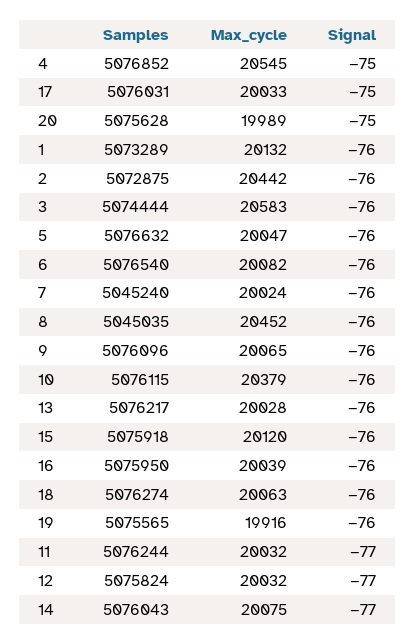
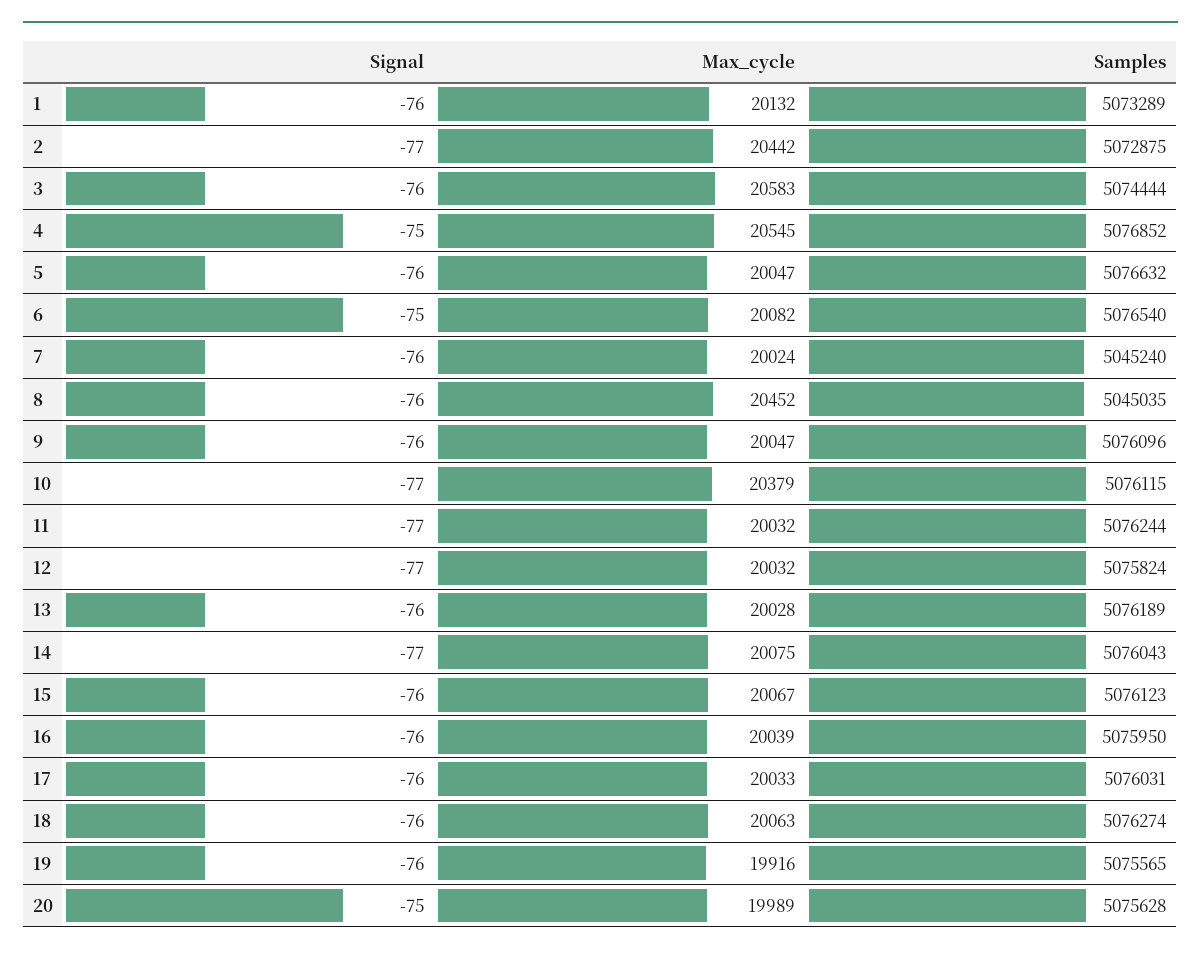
  {
    "Samples": {
      "4": 5076852,
      "17": 5076031,
      "20": 5075628,
      "1": 5073289,
      "2": 5072875,
      "3": 5074444,
      "5": 5076632,
      "6": 5076540,
      "7": 5045240,
      "8": 5045035,
      "9": 5076096,
      "10": 5076115,
-     "13": 5076217,
+     "13": 5076189,
-     "15": 5075918,
+     "15": 5076123,
      "16": 5075950,
      "18": 5076274,
      "19": 5075565,
      "11": 5076244,
      "12": 5075824,
      "14": 5076043
    },
    "Max_cycle": {
      "4": 20545,
      "17": 20033,
      "20": 19989,
      "1": 20132,
      "2": 20442,
      "3": 20583,
      "5": 20047,
      "6": 20082,
      "7": 20024,
      "8": 20452,
-     "9": 20065,
+     "9": 20047,
      "10": 20379,
      "13": 20028,
-     "15": 20120,
+     "15": 20067,
      "16": 20039,
      "18": 20063,
      "19": 19916,
      "11": 20032,
      "12": 20032,
      "14": 20075
    },
    "Signal": {
      "4": -75,
-     "17": -75,
+     "17": -76,
      "20": -75,
      "1": -76,
-     "2": -76,
+     "2": -77,
      "3": -76,
      "5": -76,
-     "6": -76,
+     "6": -75,
      "7": -76,
      "8": -76,
      "9": -76,
-     "10": -76,
+     "10": -77,
      "13": -76,
      "15": -76,
      "16": -76,
      "18": -76,
      "19": -76,
      "11": -77,
      "12": -77,
      "14": -77
    }
  }

